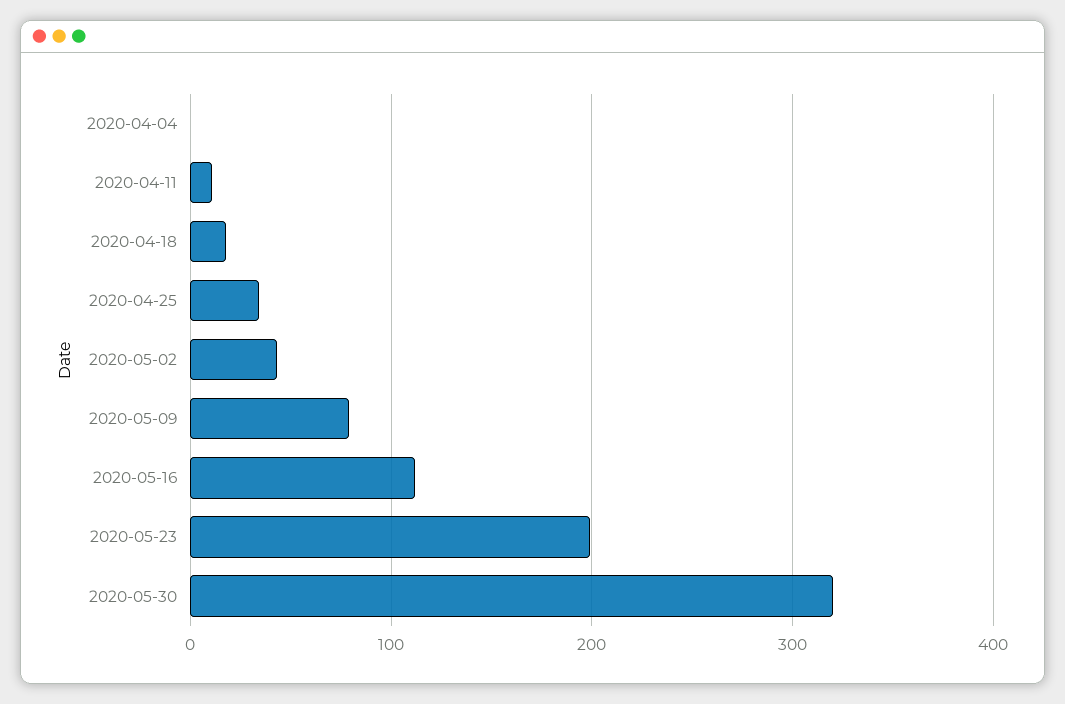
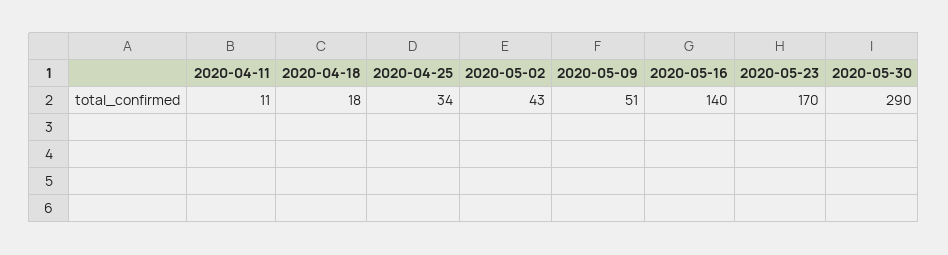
  {
-   "2020-04-04": 0,
    "2020-04-11": 11,
    "2020-04-18": 18,
    "2020-04-25": 34,
    "2020-05-02": 43,
-   "2020-05-09": 80,
+   "2020-05-09": 51,
-   "2020-05-16": 110,
+   "2020-05-16": 140,
-   "2020-05-23": 200,
+   "2020-05-23": 170,
-   "2020-05-30": 320
+   "2020-05-30": 290
  }

